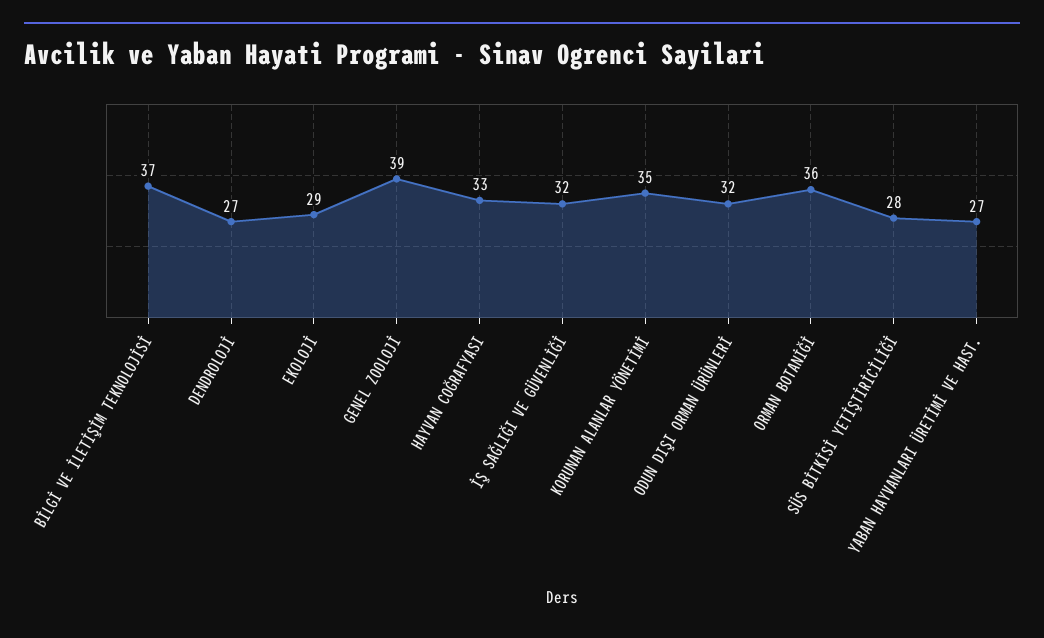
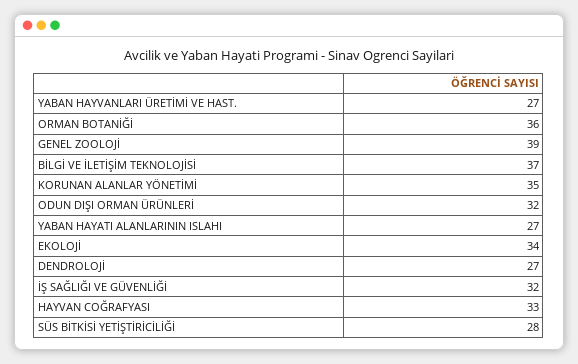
  {
    "BİLGİ VE İLETİŞİM TEKNOLOJİSİ": 37,
    "DENDROLOJİ": 27,
-   "EKOLOJİ": 29,
+   "EKOLOJİ": 34,
    "GENEL ZOOLOJİ": 39,
    "HAYVAN COĞRAFYASI": 33,
    "İŞ SAĞLIĞI VE GÜVENLİĞİ": 32,
    "KORUNAN ALANLAR YÖNETİMİ": 35,
    "ODUN DIŞI ORMAN ÜRÜNLERİ": 32,
    "ORMAN BOTANİĞİ": 36,
    "SÜS BİTKİSİ YETİŞTİRİCİLİĞİ": 28,
-   "YABAN HAYVANLARI ÜRETİMİ VE HAST.": 27
+   "YABAN HAYVANLARI ÜRETİMİ VE HAST.": 27,
+   "YABAN HAYATI ALANLARININ ISLAHI": 27
  }

